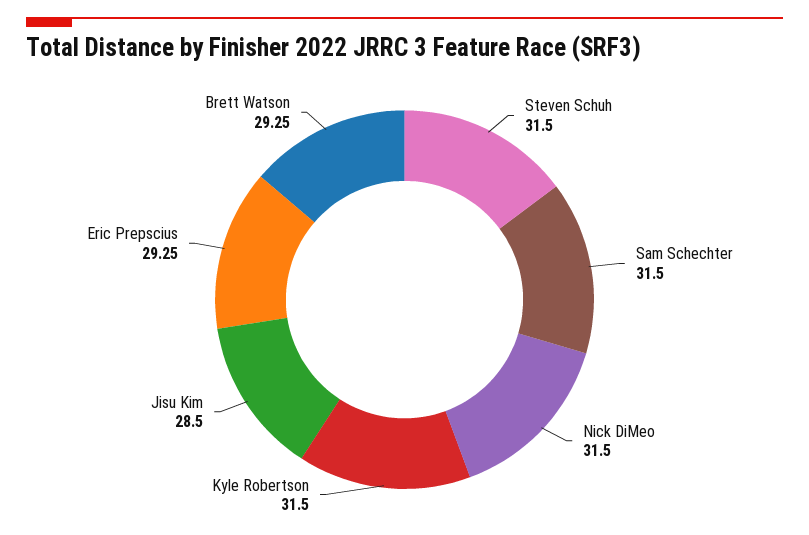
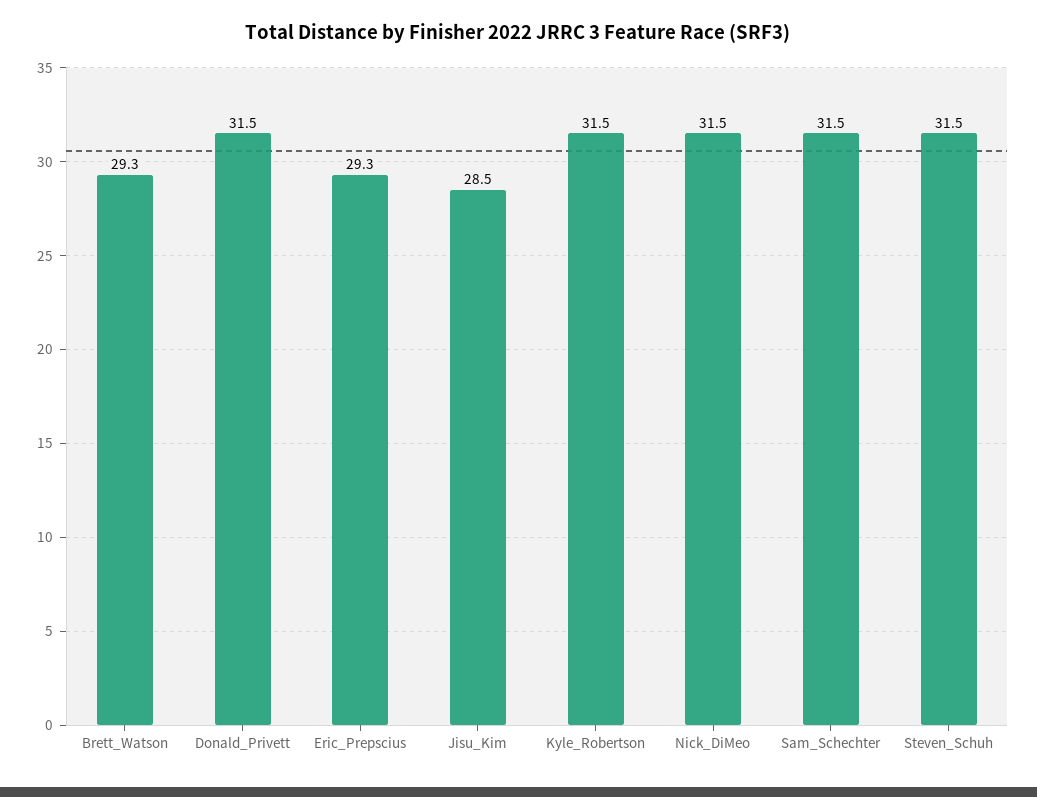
  {
    "Steven Schuh": 31.5,
    "Sam Schechter": 31.5,
    "Nick DiMeo": 31.5,
    "Kyle Robertson": 31.5,
    "Jisu Kim": 28.5,
    "Eric Prepscius": 29.25,
-   "Brett Watson": 29.25
+   "Brett Watson": 29.25,
+   "Donald_Privett": 31.5
  }

